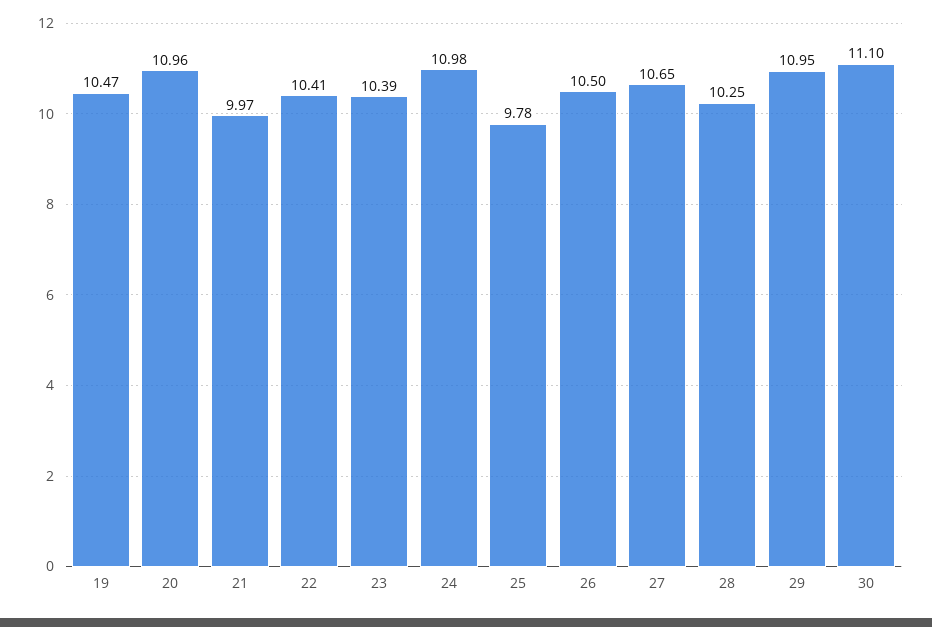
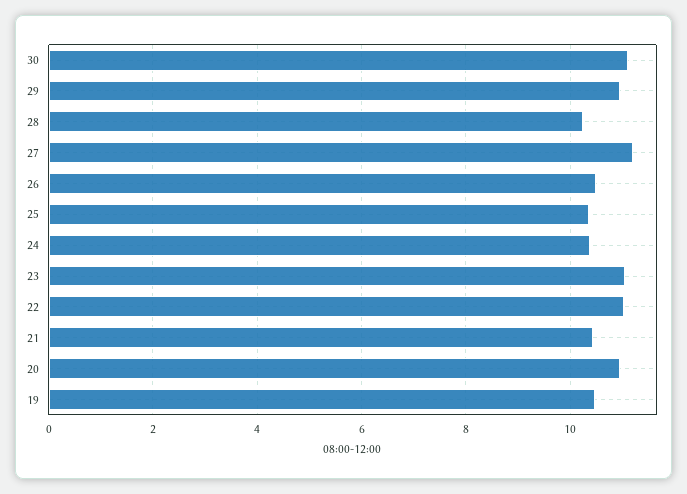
  {
    "19": 10.47,
    "20": 10.96,
-   "21": 9.97,
+   "21": 10.4,
-   "22": 10.41,
+   "22": 11,
-   "23": 10.39,
+   "23": 11,
-   "24": 10.98,
+   "24": 10.4,
-   "25": 9.78,
+   "25": 10.4,
    "26": 10.5,
-   "27": 10.65,
+   "27": 11.2,
    "28": 10.25,
    "29": 10.95,
    "30": 11.1
  }

